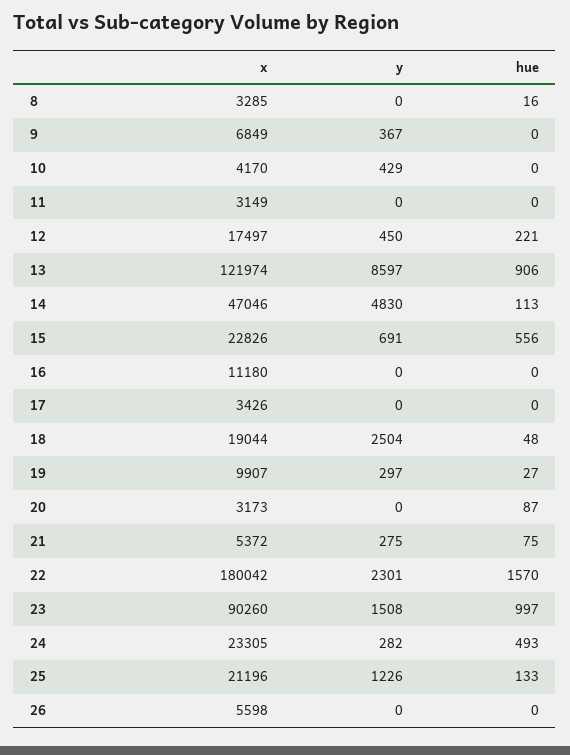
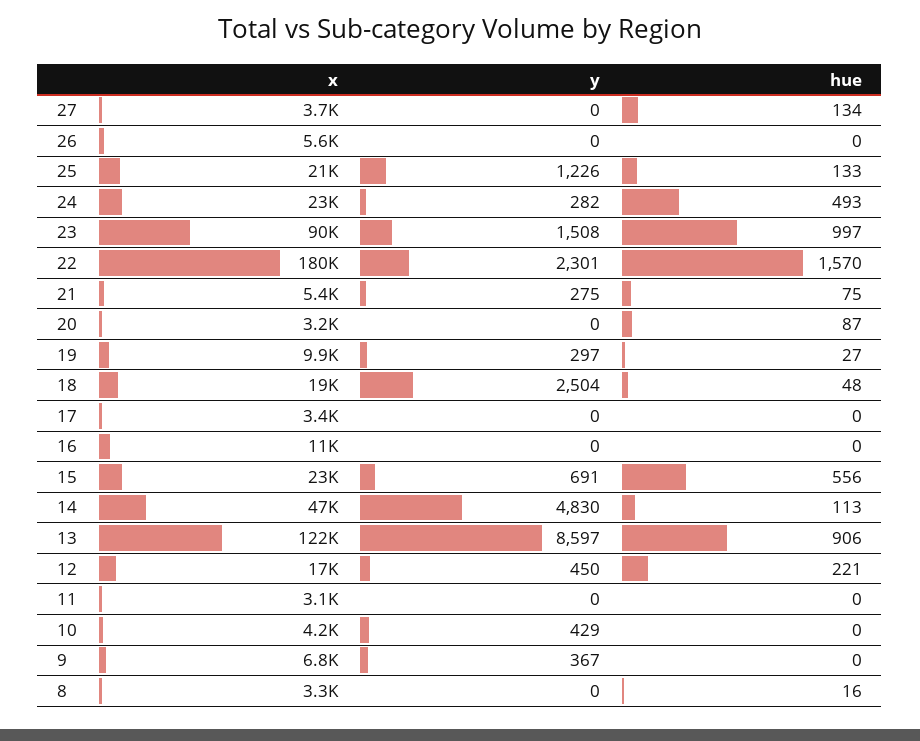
  {
    "x": {
      "8": 3285,
      "9": 6849,
      "10": 4170,
      "11": 3149,
      "12": 17497,
      "13": 121974,
      "14": 47046,
      "15": 22826,
      "16": 11180,
      "17": 3426,
      "18": 19044,
      "19": 9907,
      "20": 3173,
      "21": 5372,
      "22": 180042,
      "23": 90260,
      "24": 23305,
      "25": 21196,
-     "26": 5598
+     "26": 5598,
+     "27": 3700
    },
    "y": {
      "8": 0,
      "9": 367,
      "10": 429,
      "11": 0,
      "12": 450,
      "13": 8597,
      "14": 4830,
      "15": 691,
      "16": 0,
      "17": 0,
      "18": 2504,
      "19": 297,
      "20": 0,
      "21": 275,
      "22": 2301,
      "23": 1508,
      "24": 282,
      "25": 1226,
-     "26": 0
+     "26": 0,
+     "27": 0
    },
    "hue": {
      "8": 16,
      "9": 0,
      "10": 0,
      "11": 0,
      "12": 221,
      "13": 906,
      "14": 113,
      "15": 556,
      "16": 0,
      "17": 0,
      "18": 48,
      "19": 27,
      "20": 87,
      "21": 75,
      "22": 1570,
      "23": 997,
      "24": 493,
      "25": 133,
-     "26": 0
+     "26": 0,
+     "27": 134
    }
  }

